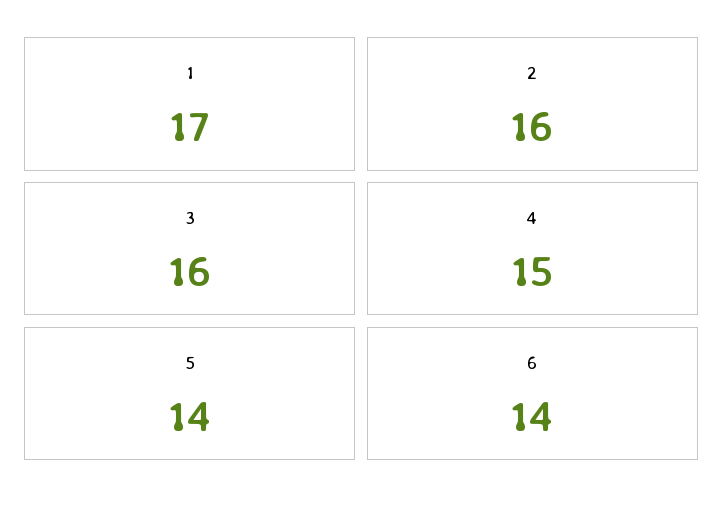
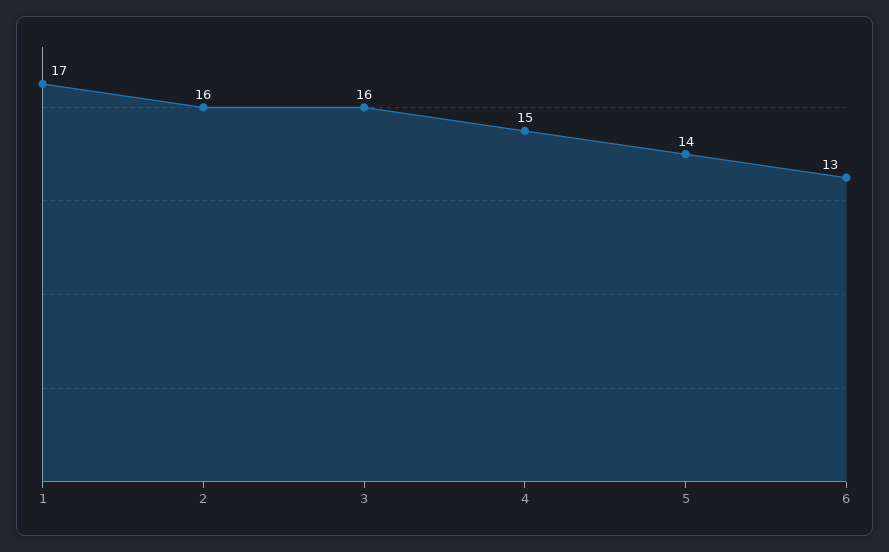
  {
    "1": 17,
    "2": 16,
    "3": 16,
    "4": 15,
    "5": 14,
-   "6": 14
+   "6": 13
  }

